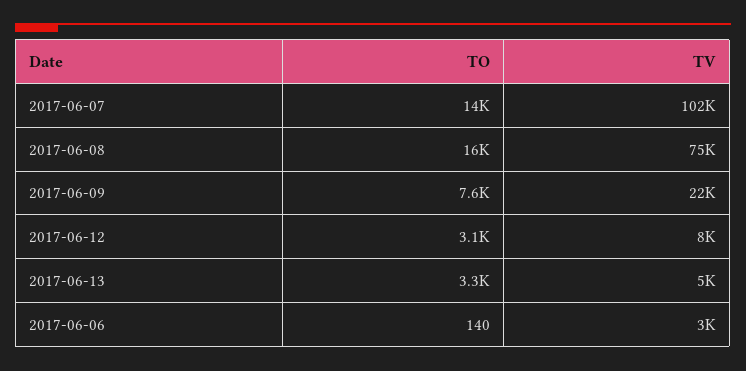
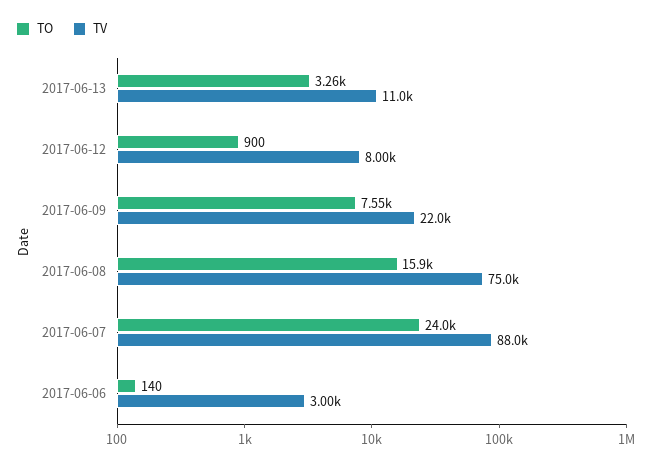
  {
    "TO": {
-     "2017-06-07": 14000,
+     "2017-06-07": 24000,
      "2017-06-08": 15900,
      "2017-06-09": 7550,
-     "2017-06-12": 3100,
+     "2017-06-12": 900,
      "2017-06-13": 3260,
      "2017-06-06": 140
    },
    "TV": {
-     "2017-06-07": 102000,
+     "2017-06-07": 88000,
      "2017-06-08": 75000,
      "2017-06-09": 22000,
      "2017-06-12": 8000,
-     "2017-06-13": 5000,
+     "2017-06-13": 11000,
      "2017-06-06": 3000
    }
  }

